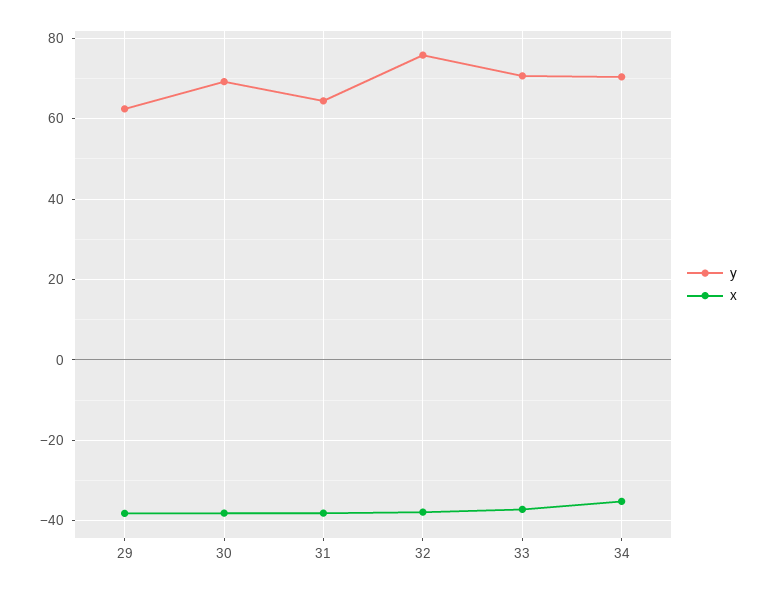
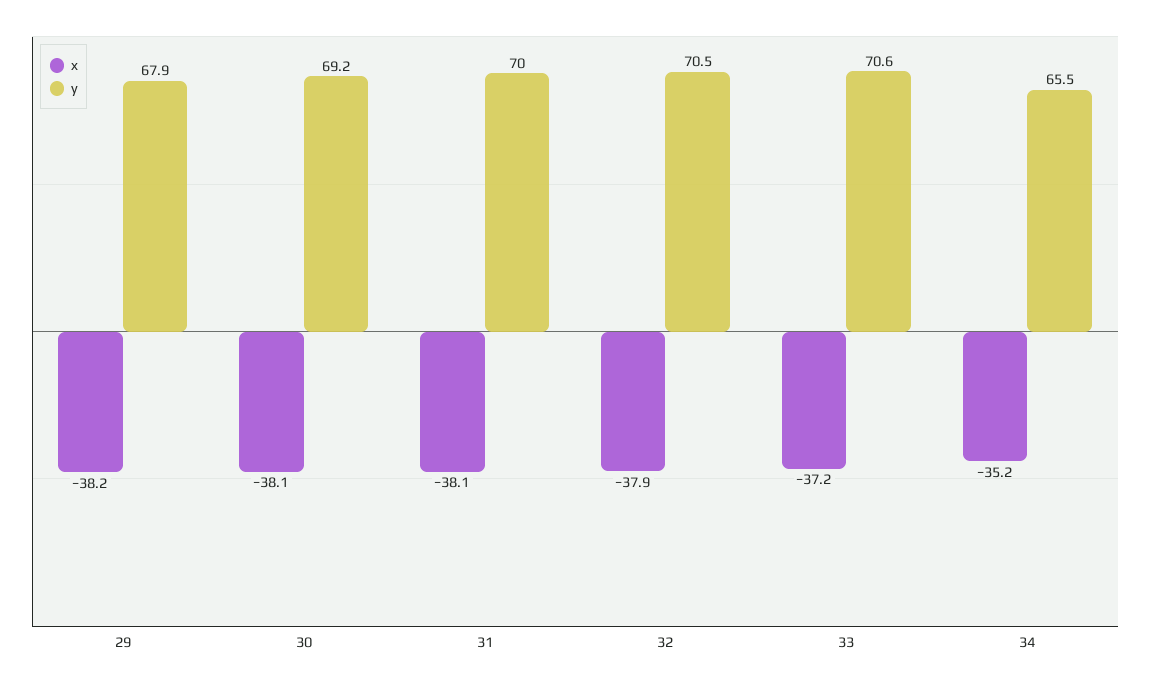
  {
    "y": {
-     "29": 62,
+     "29": 67.9,
      "30": 69.2,
-     "31": 64,
+     "31": 70,
-     "32": 76,
+     "32": 70.5,
      "33": 70.6,
-     "34": 70
+     "34": 65.5
    },
    "x": {
      "29": -38.2,
      "30": -38.1,
      "31": -38.1,
      "32": -37.9,
      "33": -37.2,
      "34": -35.2
    }
  }

